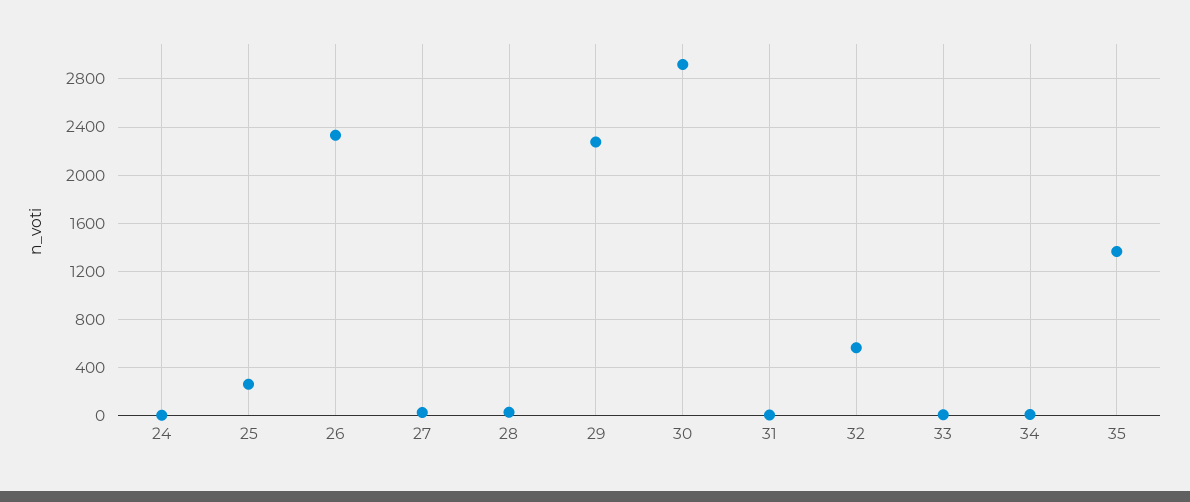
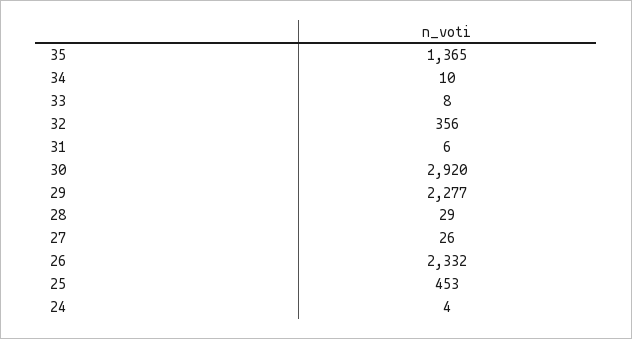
  {
    "24": 4,
-   "25": 250,
+   "25": 453,
    "26": 2332,
    "27": 26,
    "28": 29,
    "29": 2277,
    "30": 2920,
    "31": 6,
-   "32": 550,
+   "32": 356,
    "33": 8,
    "34": 10,
    "35": 1365
  }

